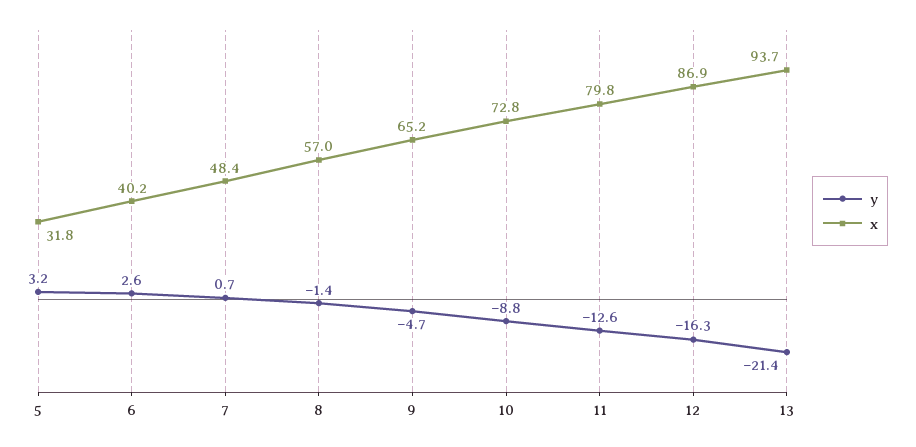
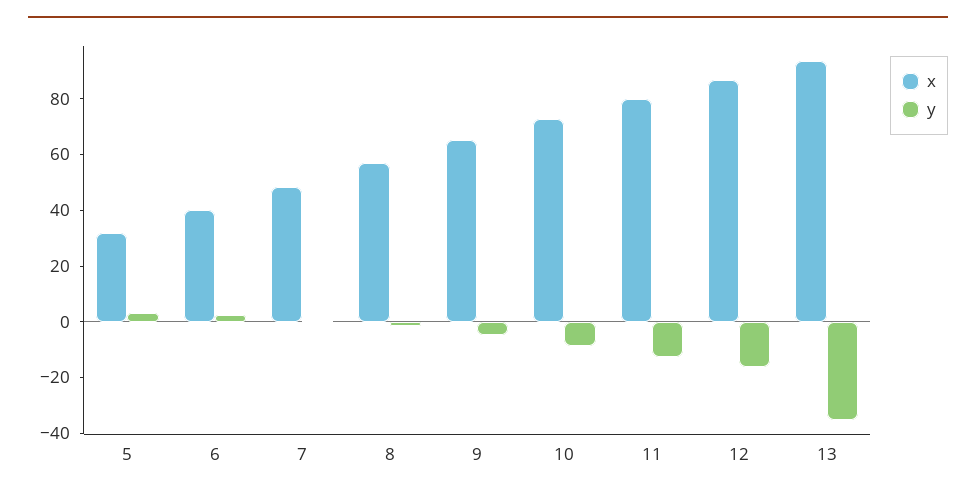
  {
    "y": {
      "5": 3.2,
      "6": 2.6,
      "7": 0.7,
      "8": -1.4,
      "9": -4.7,
      "10": -8.8,
      "11": -12.6,
      "12": -16.3,
-     "13": -21.4
+     "13": -35
    },
    "x": {
      "5": 31.8,
      "6": 40.2,
      "7": 48.4,
      "8": 57,
      "9": 65.2,
      "10": 72.8,
      "11": 79.8,
      "12": 86.9,
      "13": 93.7
    }
  }

